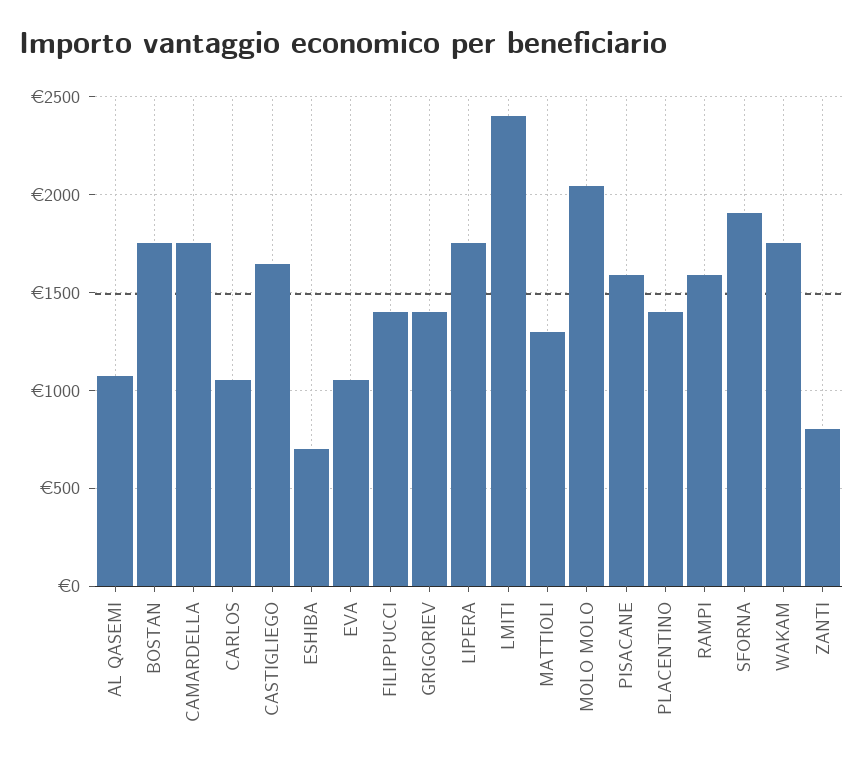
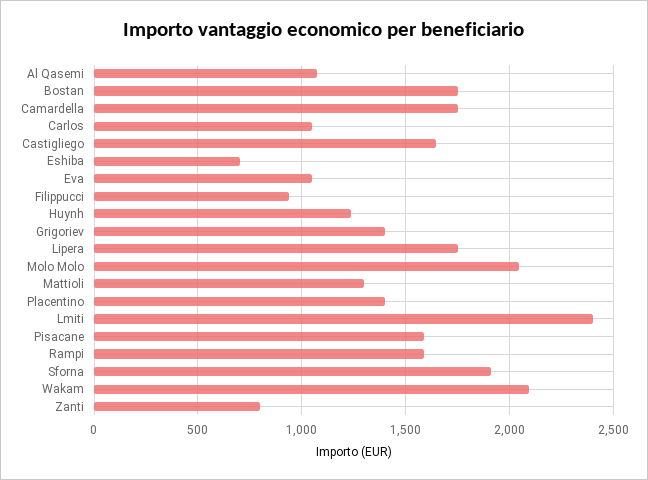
  {
    "AL QASEMI": 1050,
    "BOSTAN": 1750,
    "CAMARDELLA": 1750,
    "CARLOS": 1050,
    "CASTIGLIEGO": 1650,
    "ESHIBA": 700,
    "EVA": 1050,
-   "FILIPPUCCI": 1400,
+   "FILIPPUCCI": 950,
    "GRIGORIEV": 1400,
    "LIPERA": 1750,
    "LMITI": 2400,
    "MATTIOLI": 1300,
    "MOLO MOLO": 2050,
    "PISACANE": 1600,
    "PLACENTINO": 1400,
    "RAMPI": 1600,
    "SFORNA": 1900,
-   "WAKAM": 1750,
+   "WAKAM": 2100,
-   "ZANTI": 800
+   "ZANTI": 800,
+   "Huynh": 1250
  }

